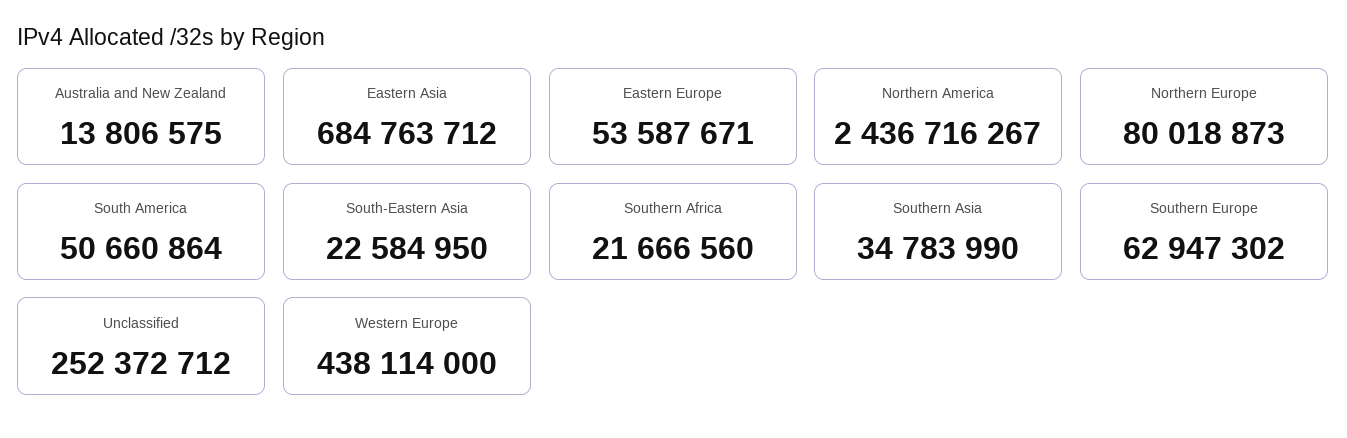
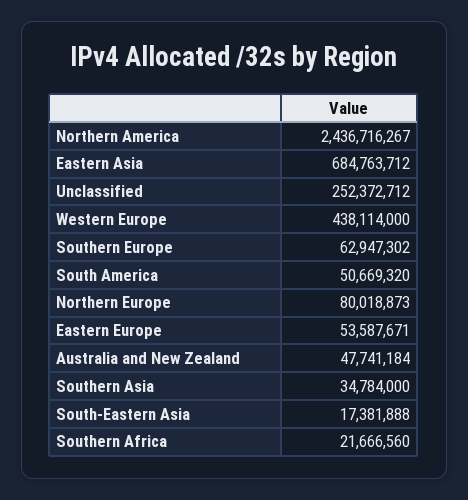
  {
-   "Australia and New Zealand": 13806575,
+   "Australia and New Zealand": 47741184,
    "Eastern Asia": 684763712,
    "Eastern Europe": 53587671,
    "Northern America": 2436716267,
    "Northern Europe": 80018873,
-   "South America": 50660864,
+   "South America": 50669320,
-   "South-Eastern Asia": 22584950,
+   "South-Eastern Asia": 17381888,
    "Southern Africa": 21666560,
-   "Southern Asia": 34783990,
+   "Southern Asia": 34784000,
    "Southern Europe": 62947302,
    "Unclassified": 252372712,
    "Western Europe": 438114000
  }

